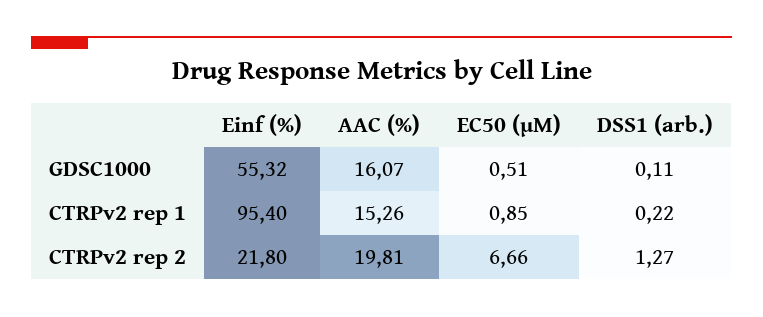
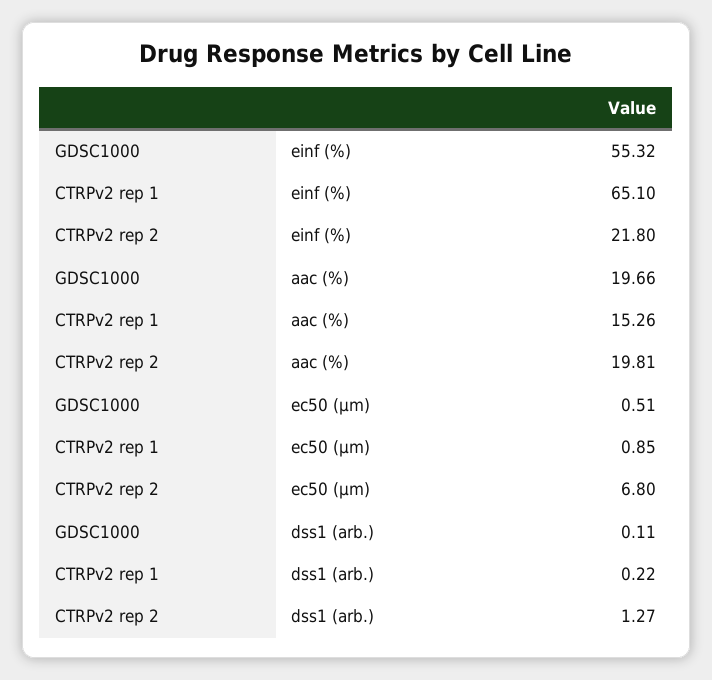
  {
    "Einf (%)": {
      "GDSC1000": 55.32,
-     "CTRPv2 rep 1": 95.4,
+     "CTRPv2 rep 1": 65.1,
      "CTRPv2 rep 2": 21.8
    },
    "AAC (%)": {
-     "GDSC1000": 16.07,
+     "GDSC1000": 19.66,
      "CTRPv2 rep 1": 15.26,
      "CTRPv2 rep 2": 19.81
    },
    "EC50 (µM)": {
      "GDSC1000": 0.51,
      "CTRPv2 rep 1": 0.85,
-     "CTRPv2 rep 2": 6.66
+     "CTRPv2 rep 2": 6.8
    },
    "DSS1 (arb.)": {
      "GDSC1000": 0.11,
      "CTRPv2 rep 1": 0.22,
      "CTRPv2 rep 2": 1.27
    }
  }

